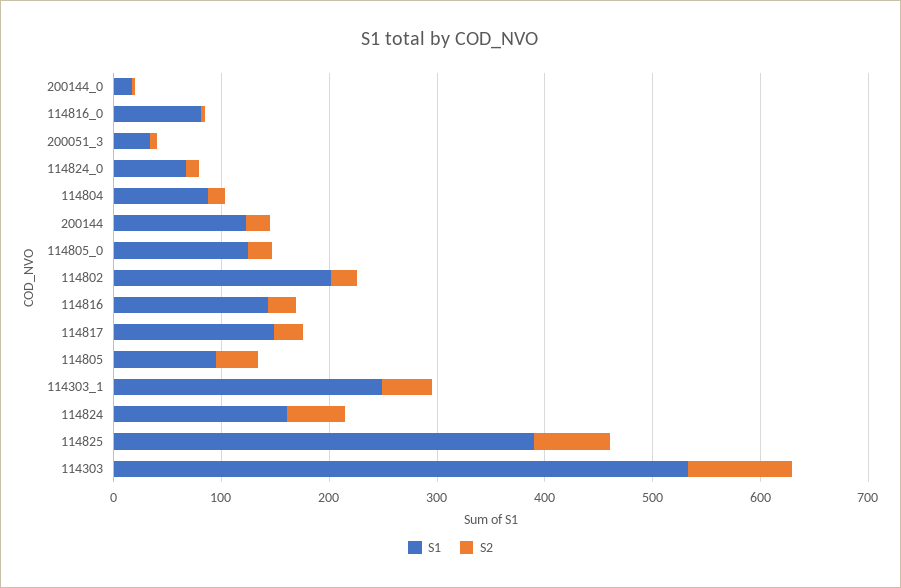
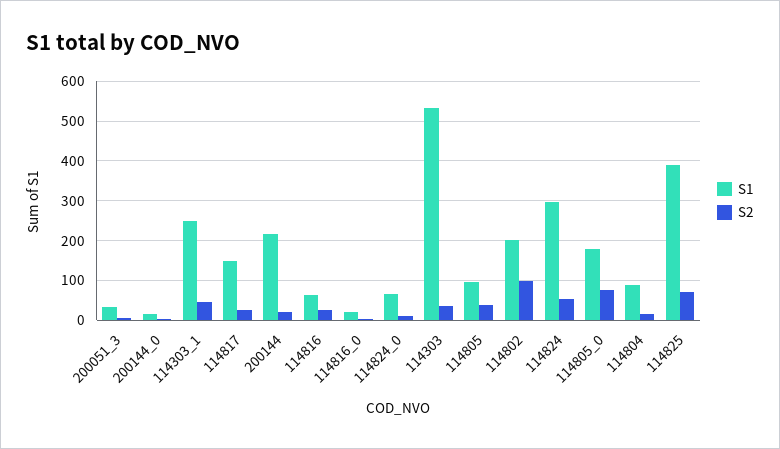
  {
    "S1": {
      "200144_0": 20,
-     "114816_0": 80,
+     "114816_0": 20,
      "200051_3": 40,
      "114824_0": 60,
      "114804": 80,
-     "200144": 120,
+     "200144": 220,
-     "114805_0": 120,
+     "114805_0": 180,
      "114802": 200,
-     "114816": 140,
+     "114816": 60,
      "114817": 140,
      "114805": 100,
      "114303_1": 240,
-     "114824": 160,
+     "114824": 300,
      "114825": 400,
      "114303": 540
    },
    "S2": {
      "200144_0": 0,
      "114816_0": 0,
      "200051_3": 0,
      "114824_0": 20,
      "114804": 20,
      "200144": 20,
-     "114805_0": 20,
+     "114805_0": 80,
-     "114802": 20,
+     "114802": 100,
      "114816": 20,
      "114817": 20,
      "114805": 40,
      "114303_1": 40,
      "114824": 60,
      "114825": 80,
-     "114303": 100
+     "114303": 40
    }
  }

